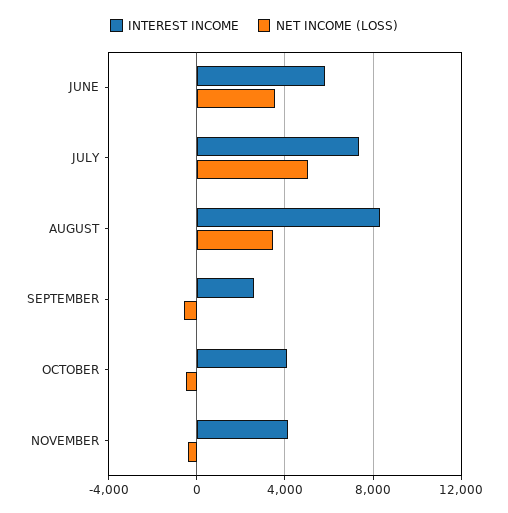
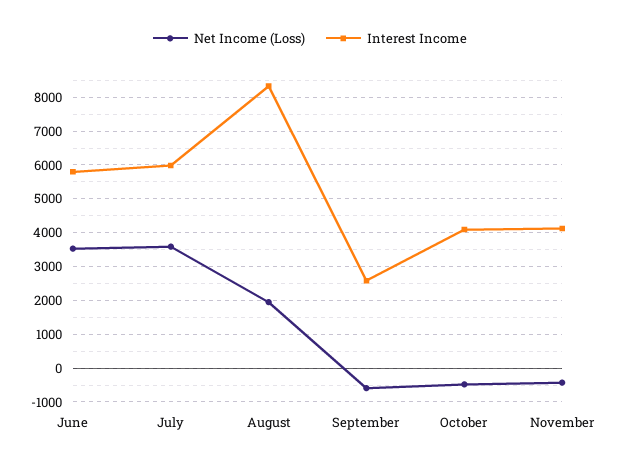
  {
    "INTEREST INCOME": {
      "JUNE": 5800,
-     "JULY": 7500,
+     "JULY": 6000,
      "AUGUST": 8400,
      "SEPTEMBER": 2600,
      "OCTOBER": 4000,
      "NOVEMBER": 4200
    },
    "NET INCOME (LOSS)": {
      "JUNE": 3600,
-     "JULY": 5000,
+     "JULY": 3600,
-     "AUGUST": 3500,
+     "AUGUST": 2000,
      "SEPTEMBER": -600,
      "OCTOBER": -400,
      "NOVEMBER": -400
    }
  }

